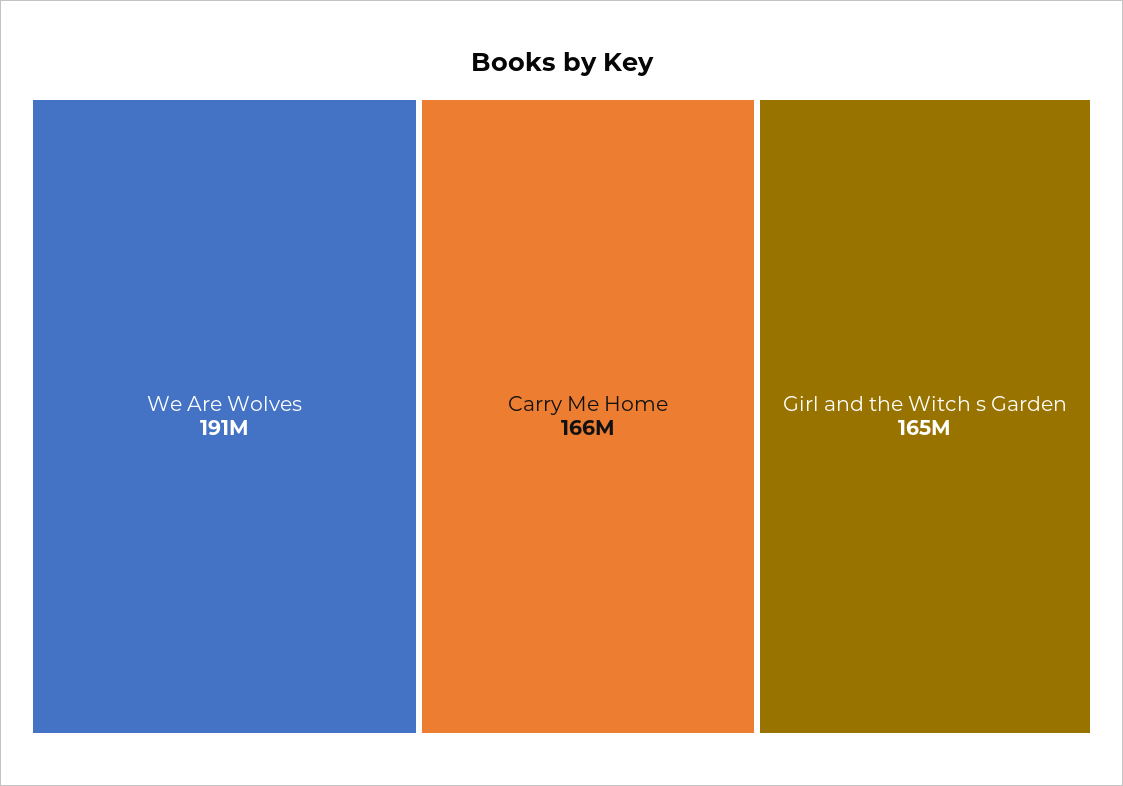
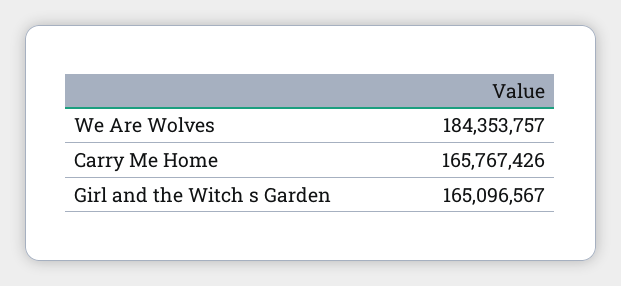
  {
-   "We Are Wolves": 191000000,
+   "We Are Wolves": 184353757,
    "Carry Me Home": 165767426,
    "Girl and the Witch s Garden": 165096567
  }

